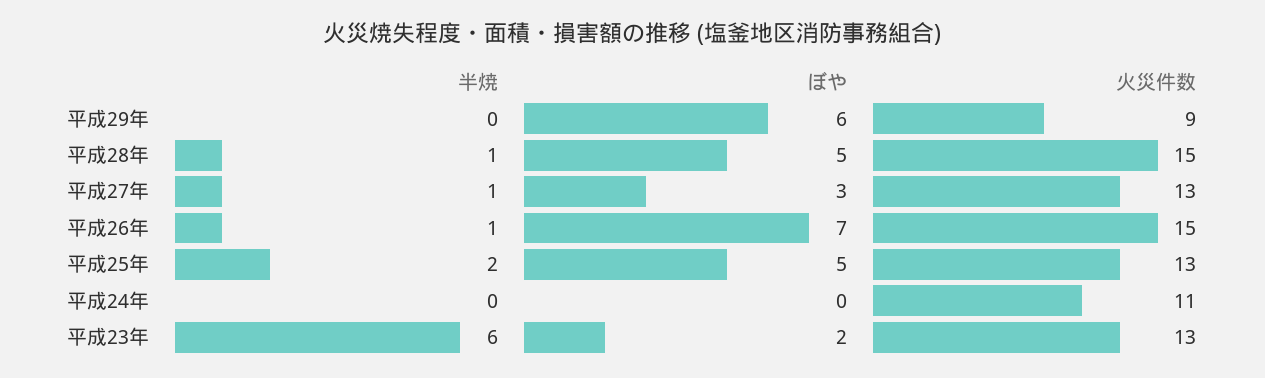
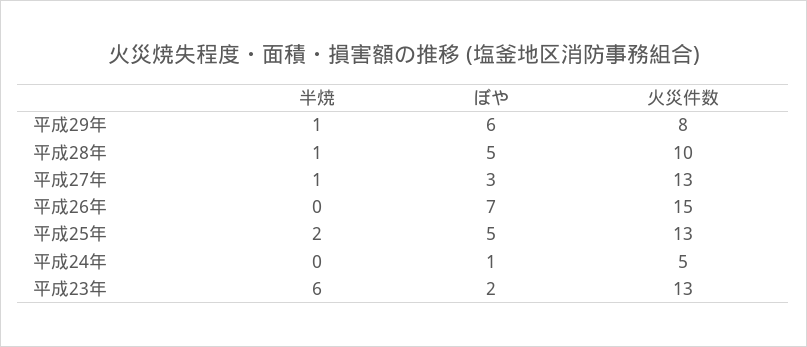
  {
    "半焼": {
-     "平成29年": 0,
+     "平成29年": 1,
      "平成28年": 1,
      "平成27年": 1,
-     "平成26年": 1,
+     "平成26年": 0,
      "平成25年": 2,
      "平成24年": 0,
      "平成23年": 6
    },
    "ぼや": {
      "平成29年": 6,
      "平成28年": 5,
      "平成27年": 3,
      "平成26年": 7,
      "平成25年": 5,
-     "平成24年": 0,
+     "平成24年": 1,
      "平成23年": 2
    },
    "火災件数": {
-     "平成29年": 9,
+     "平成29年": 8,
-     "平成28年": 15,
+     "平成28年": 10,
      "平成27年": 13,
      "平成26年": 15,
      "平成25年": 13,
-     "平成24年": 11,
+     "平成24年": 5,
      "平成23年": 13
    }
  }

